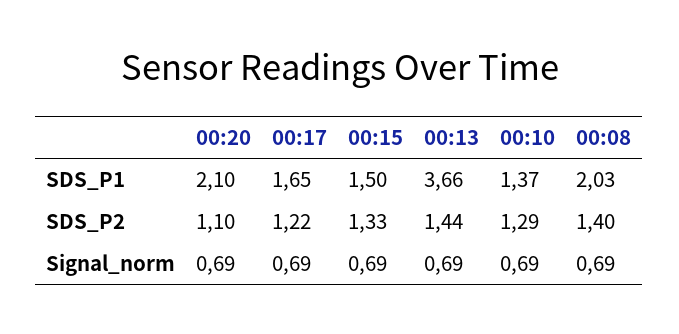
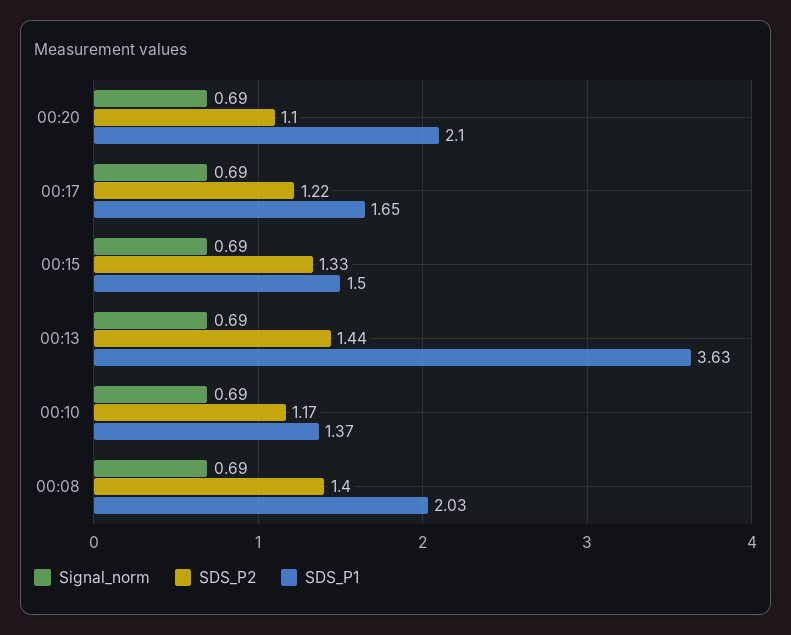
  {
    "SDS_P1": {
      "00:20": 2.1,
      "00:17": 1.65,
      "00:15": 1.5,
-     "00:13": 3.66,
+     "00:13": 3.63,
      "00:10": 1.37,
      "00:08": 2.03
    },
    "SDS_P2": {
      "00:20": 1.1,
      "00:17": 1.22,
      "00:15": 1.33,
      "00:13": 1.44,
-     "00:10": 1.29,
+     "00:10": 1.17,
      "00:08": 1.4
    },
    "Signal_norm": {
      "00:20": 0.69,
      "00:17": 0.69,
      "00:15": 0.69,
      "00:13": 0.69,
      "00:10": 0.69,
      "00:08": 0.69
    }
  }

